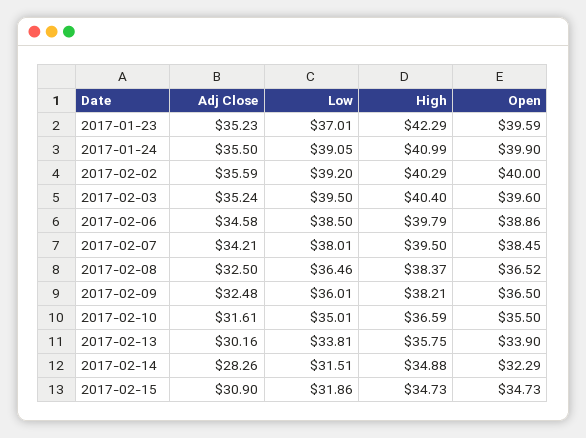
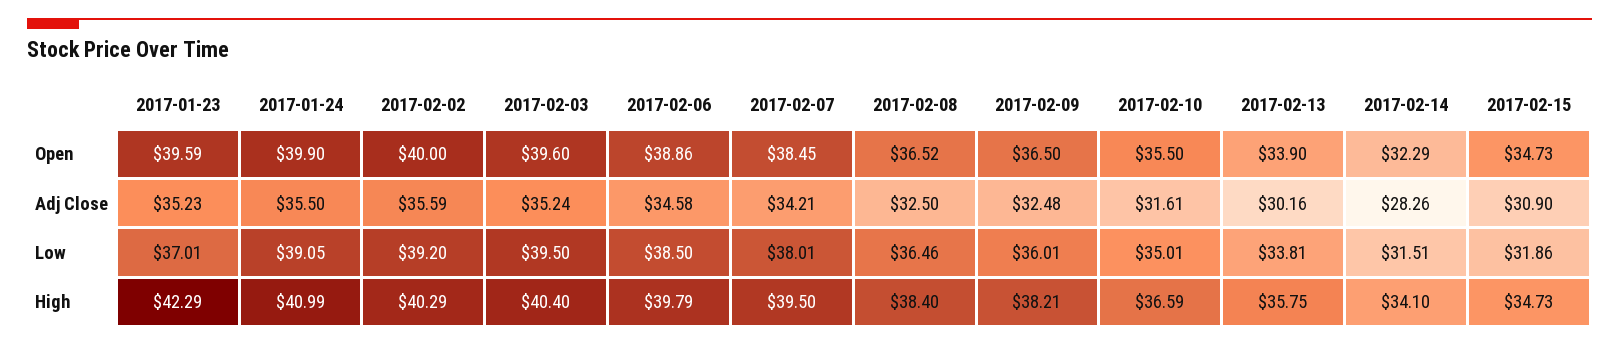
  {
    "Adj Close": {
      "2017-01-23": 35.23,
      "2017-01-24": 35.5,
      "2017-02-02": 35.59,
      "2017-02-03": 35.24,
      "2017-02-06": 34.58,
      "2017-02-07": 34.21,
      "2017-02-08": 32.5,
      "2017-02-09": 32.48,
      "2017-02-10": 31.61,
      "2017-02-13": 30.16,
      "2017-02-14": 28.26,
      "2017-02-15": 30.9
    },
    "Low": {
      "2017-01-23": 37.01,
      "2017-01-24": 39.05,
      "2017-02-02": 39.2,
      "2017-02-03": 39.5,
      "2017-02-06": 38.5,
      "2017-02-07": 38.01,
      "2017-02-08": 36.46,
      "2017-02-09": 36.01,
      "2017-02-10": 35.01,
      "2017-02-13": 33.81,
      "2017-02-14": 31.51,
      "2017-02-15": 31.86
    },
    "High": {
      "2017-01-23": 42.29,
      "2017-01-24": 40.99,
      "2017-02-02": 40.29,
      "2017-02-03": 40.4,
      "2017-02-06": 39.79,
      "2017-02-07": 39.5,
-     "2017-02-08": 38.37,
+     "2017-02-08": 38.4,
      "2017-02-09": 38.21,
      "2017-02-10": 36.59,
      "2017-02-13": 35.75,
-     "2017-02-14": 34.88,
+     "2017-02-14": 34.1,
      "2017-02-15": 34.73
    },
    "Open": {
      "2017-01-23": 39.59,
      "2017-01-24": 39.9,
      "2017-02-02": 40,
      "2017-02-03": 39.6,
      "2017-02-06": 38.86,
      "2017-02-07": 38.45,
      "2017-02-08": 36.52,
      "2017-02-09": 36.5,
      "2017-02-10": 35.5,
      "2017-02-13": 33.9,
      "2017-02-14": 32.29,
      "2017-02-15": 34.73
    }
  }

